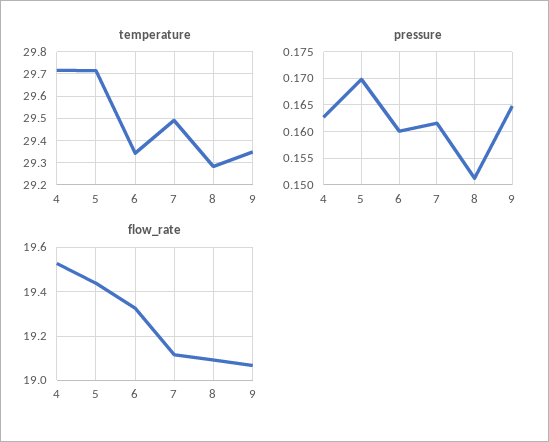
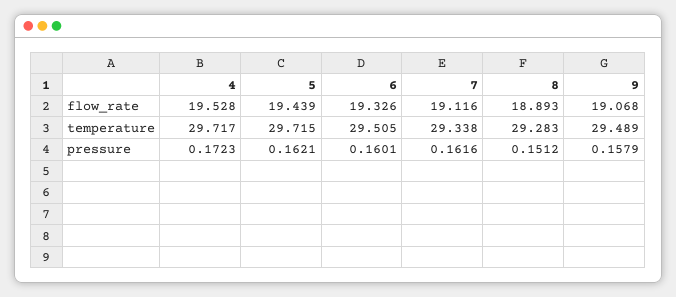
  {
    "temperature": {
      "4": 29.717,
      "5": 29.715,
-     "6": 29.35,
+     "6": 29.505,
-     "7": 29.5,
+     "7": 29.338,
      "8": 29.283,
-     "9": 29.35
+     "9": 29.489
    },
    "pressure": {
-     "4": 0.1625,
+     "4": 0.1723,
-     "5": 0.17,
+     "5": 0.1621,
      "6": 0.1601,
      "7": 0.1616,
      "8": 0.1512,
-     "9": 0.165
+     "9": 0.1579
    },
    "flow_rate": {
      "4": 19.528,
      "5": 19.439,
      "6": 19.326,
      "7": 19.116,
-     "8": 19.1,
+     "8": 18.893,
      "9": 19.068
    }
  }

